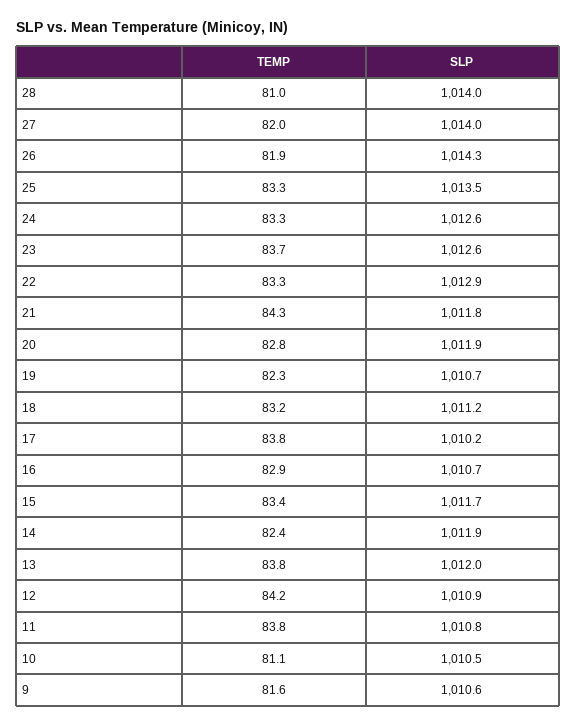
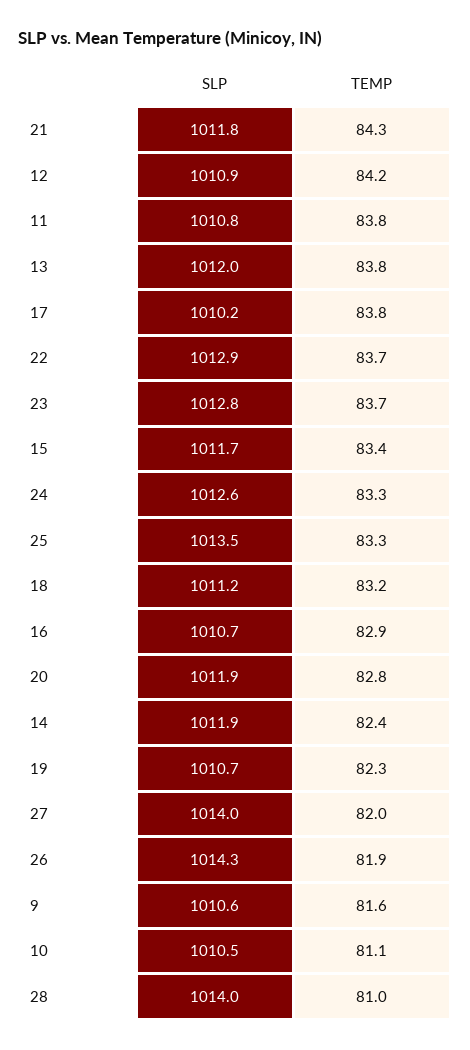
  {
    "TEMP": {
      "28": 81,
      "27": 82,
      "26": 81.9,
      "25": 83.3,
      "24": 83.3,
      "23": 83.7,
-     "22": 83.3,
+     "22": 83.7,
      "21": 84.3,
      "20": 82.8,
      "19": 82.3,
      "18": 83.2,
      "17": 83.8,
      "16": 82.9,
      "15": 83.4,
      "14": 82.4,
      "13": 83.8,
      "12": 84.2,
      "11": 83.8,
      "10": 81.1,
      "9": 81.6
    },
    "SLP": {
      "28": 1014,
      "27": 1014,
      "26": 1014.3,
      "25": 1013.5,
      "24": 1012.6,
-     "23": 1012.6,
+     "23": 1012.8,
      "22": 1012.9,
      "21": 1011.8,
      "20": 1011.9,
      "19": 1010.7,
      "18": 1011.2,
      "17": 1010.2,
      "16": 1010.7,
      "15": 1011.7,
      "14": 1011.9,
      "13": 1012,
      "12": 1010.9,
      "11": 1010.8,
      "10": 1010.5,
      "9": 1010.6
    }
  }

